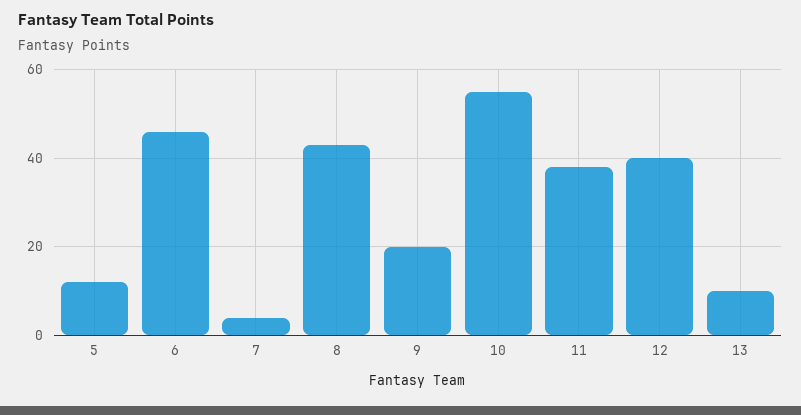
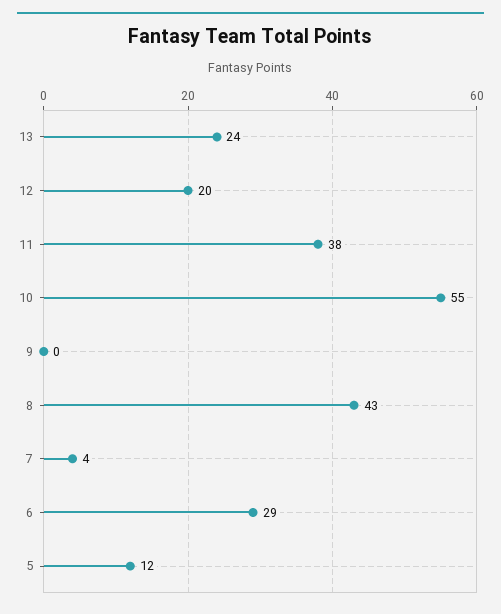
  {
    "5": 12,
-   "6": 45,
+   "6": 29,
    "7": 4,
    "8": 43,
-   "9": 20,
+   "9": 0,
    "10": 55,
    "11": 38,
-   "12": 40,
+   "12": 20,
-   "13": 10
+   "13": 24
  }

